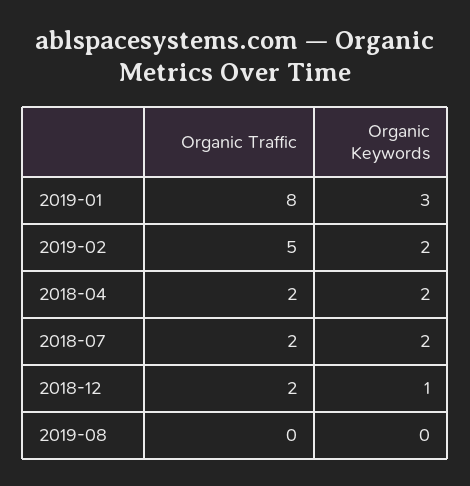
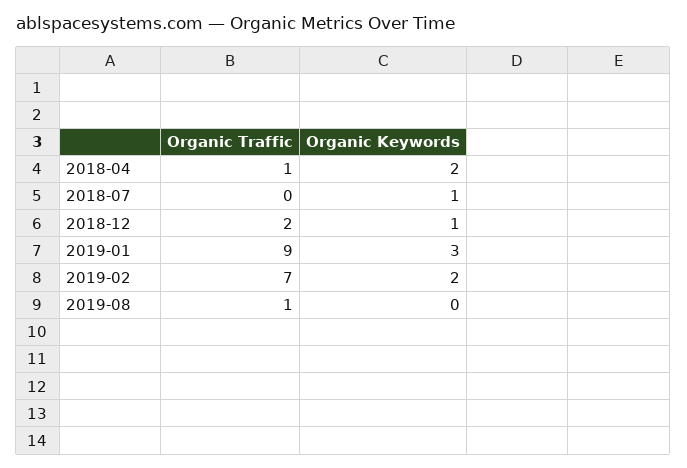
  {
    "Organic Traffic": {
-     "2019-01": 8,
+     "2019-01": 9,
-     "2019-02": 5,
+     "2019-02": 7,
-     "2018-04": 2,
+     "2018-04": 1,
-     "2018-07": 2,
+     "2018-07": 0,
      "2018-12": 2,
-     "2019-08": 0
+     "2019-08": 1
    },
    "Organic Keywords": {
      "2019-01": 3,
      "2019-02": 2,
      "2018-04": 2,
-     "2018-07": 2,
+     "2018-07": 1,
      "2018-12": 1,
      "2019-08": 0
    }
  }

